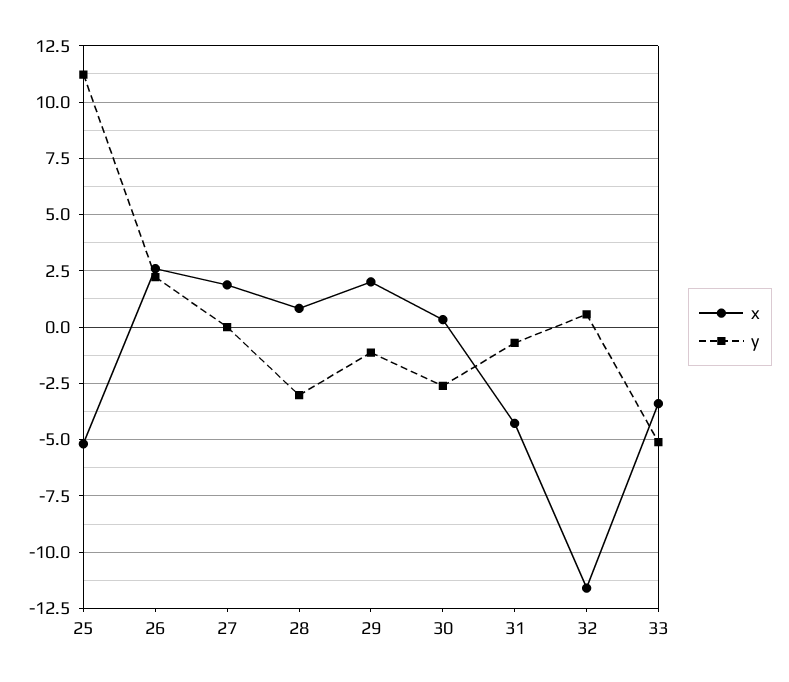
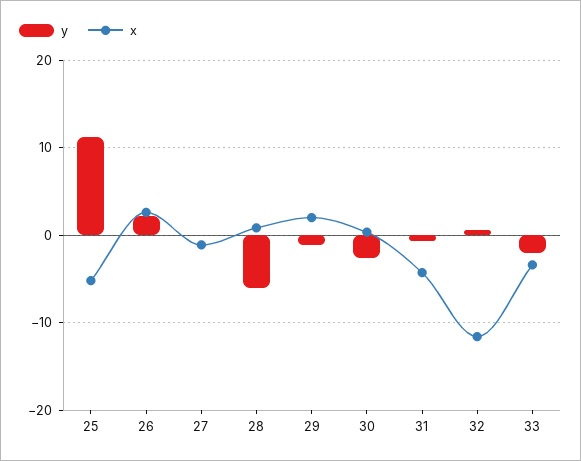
  {
    "x": {
      "25": -5,
      "26": 2.5,
-     "27": 2,
+     "27": -1,
      "28": 1,
      "29": 2,
      "30": 0.5,
      "31": -4.5,
      "32": -11.5,
      "33": -3.5
    },
    "y": {
      "25": 11,
      "26": 2,
      "27": 0,
-     "28": -3,
+     "28": -6,
      "29": -1,
      "30": -2.5,
      "31": -0.5,
      "32": 0.5,
-     "33": -5
+     "33": -2
    }
  }

